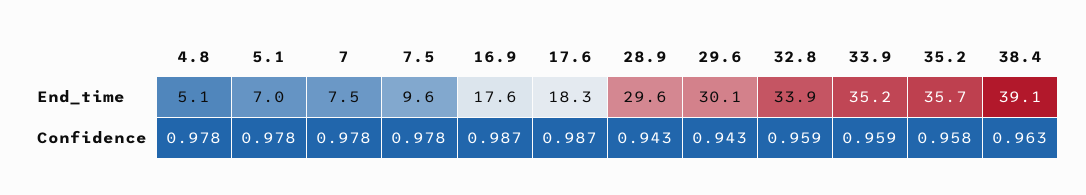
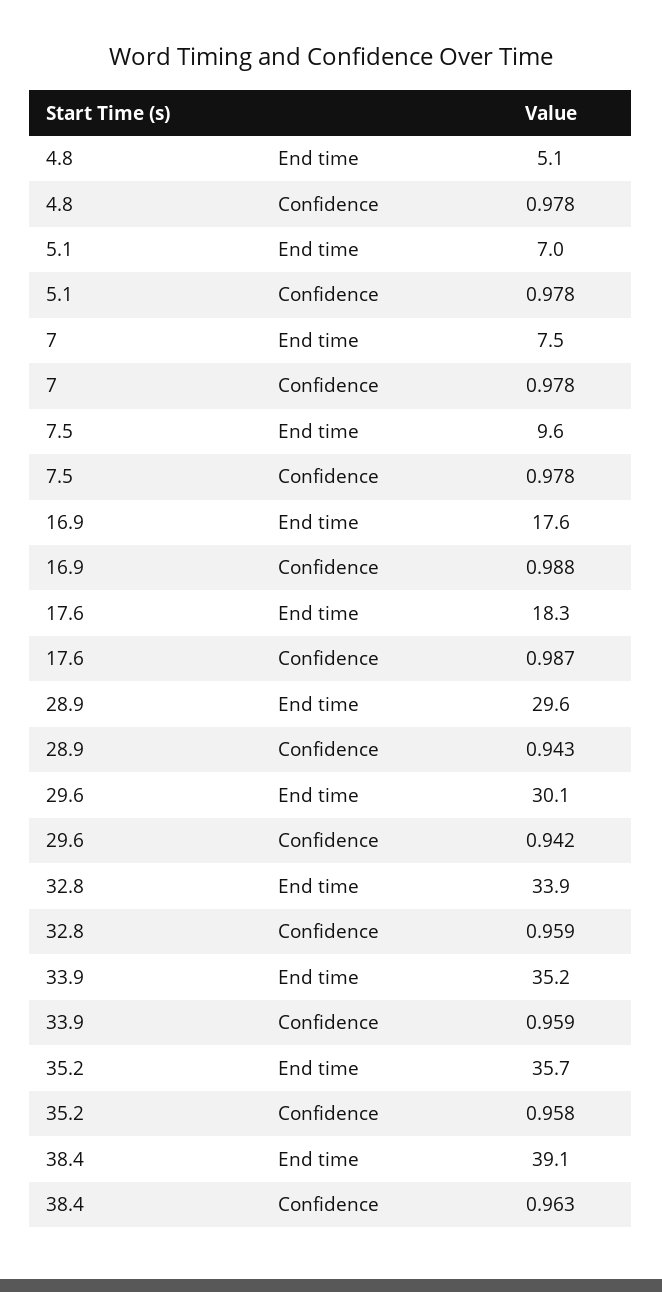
  {
    "4.8": {
      "End_time": 5.1,
      "Confidence": 0.978
    },
    "5.1": {
      "End_time": 7,
      "Confidence": 0.978
    },
    "7": {
      "End_time": 7.5,
      "Confidence": 0.978
    },
    "7.5": {
      "End_time": 9.6,
      "Confidence": 0.978
    },
    "16.9": {
      "End_time": 17.6,
-     "Confidence": 0.987
+     "Confidence": 0.988
    },
    "17.6": {
      "End_time": 18.3,
      "Confidence": 0.987
    },
    "28.9": {
      "End_time": 29.6,
      "Confidence": 0.943
    },
    "29.6": {
      "End_time": 30.1,
-     "Confidence": 0.943
+     "Confidence": 0.942
    },
    "32.8": {
      "End_time": 33.9,
      "Confidence": 0.959
    },
    "33.9": {
      "End_time": 35.2,
      "Confidence": 0.959
    },
    "35.2": {
      "End_time": 35.7,
      "Confidence": 0.958
    },
    "38.4": {
      "End_time": 39.1,
      "Confidence": 0.963
    }
  }

